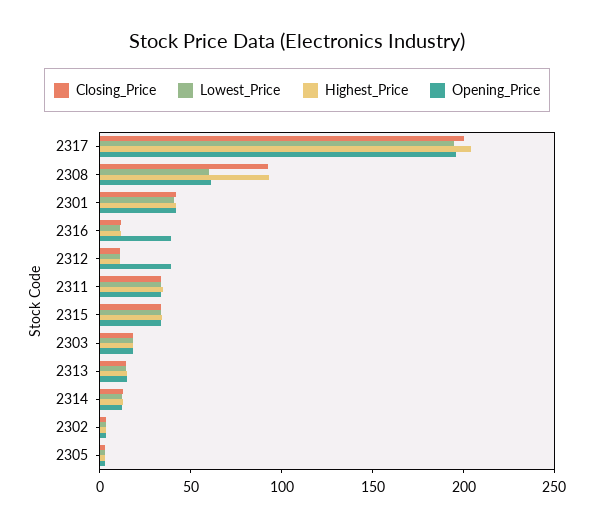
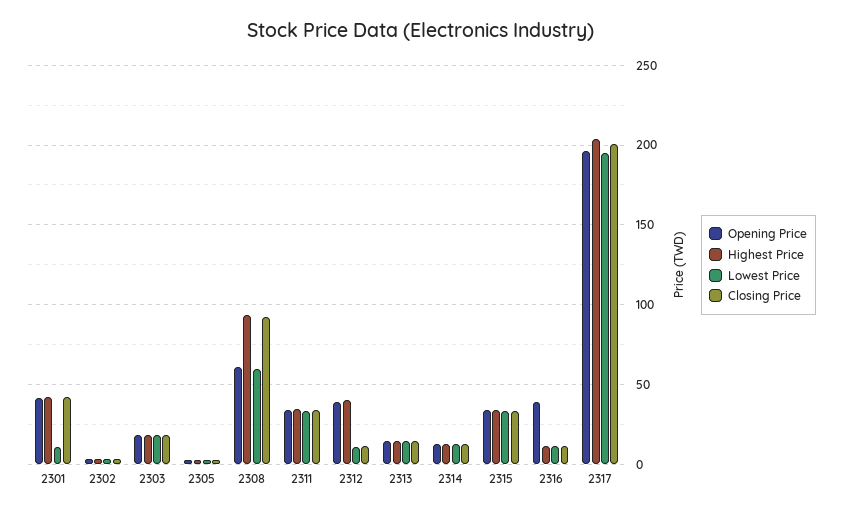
  {
    "Closing_Price": {
      "2317": 200,
      "2308": 95,
      "2301": 40,
      "2316": 10,
      "2312": 10,
      "2311": 35,
      "2315": 35,
      "2303": 20,
      "2313": 15,
      "2314": 15,
      "2302": 5,
      "2305": 5
    },
    "Lowest_Price": {
      "2317": 195,
      "2308": 60,
-     "2301": 40,
+     "2301": 10,
      "2316": 10,
      "2312": 10,
      "2311": 35,
      "2315": 35,
      "2303": 20,
      "2313": 15,
      "2314": 15,
      "2302": 5,
      "2305": 5
    },
    "Highest_Price": {
      "2317": 205,
      "2308": 95,
      "2301": 40,
      "2316": 10,
-     "2312": 10,
+     "2312": 40,
      "2311": 35,
      "2315": 35,
      "2303": 20,
      "2313": 15,
      "2314": 15,
      "2302": 5,
      "2305": 5
    },
    "Opening_Price": {
      "2317": 195,
      "2308": 60,
      "2301": 40,
      "2316": 40,
      "2312": 40,
      "2311": 35,
      "2315": 35,
      "2303": 20,
      "2313": 15,
      "2314": 15,
      "2302": 5,
      "2305": 5
    }
  }

